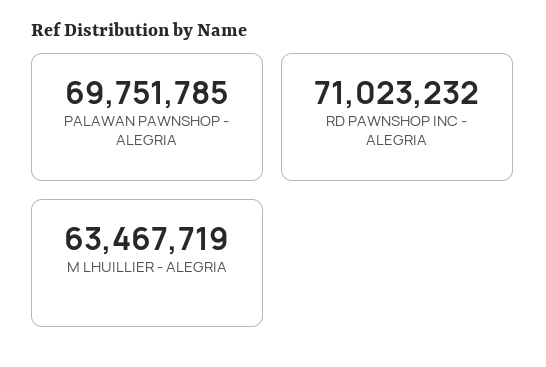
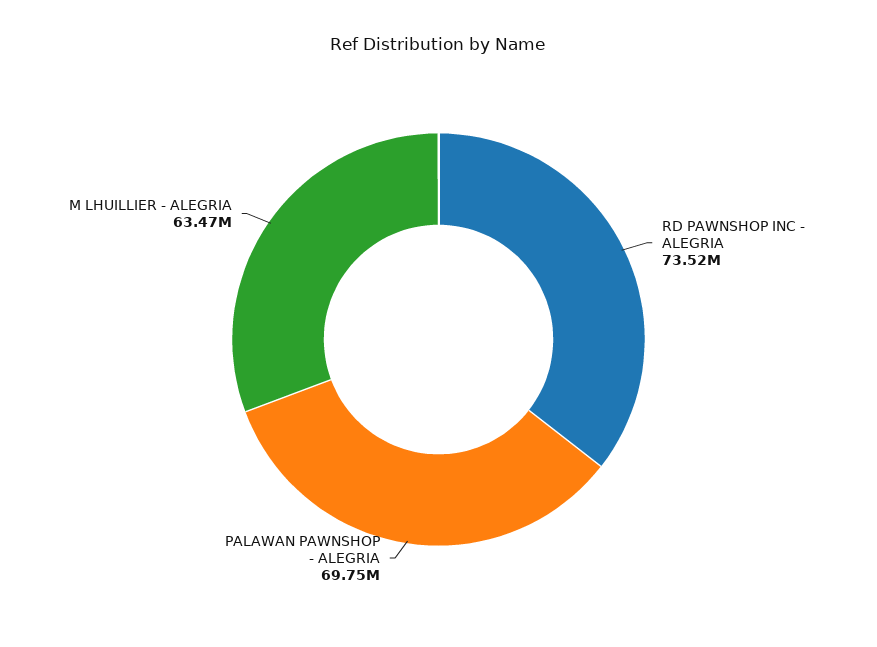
  {
    "PALAWAN PAWNSHOP - ALEGRIA": 69751785,
-   "RD PAWNSHOP INC - ALEGRIA": 71023232,
+   "RD PAWNSHOP INC - ALEGRIA": 73520000,
    "M LHUILLIER - ALEGRIA": 63467719
  }

